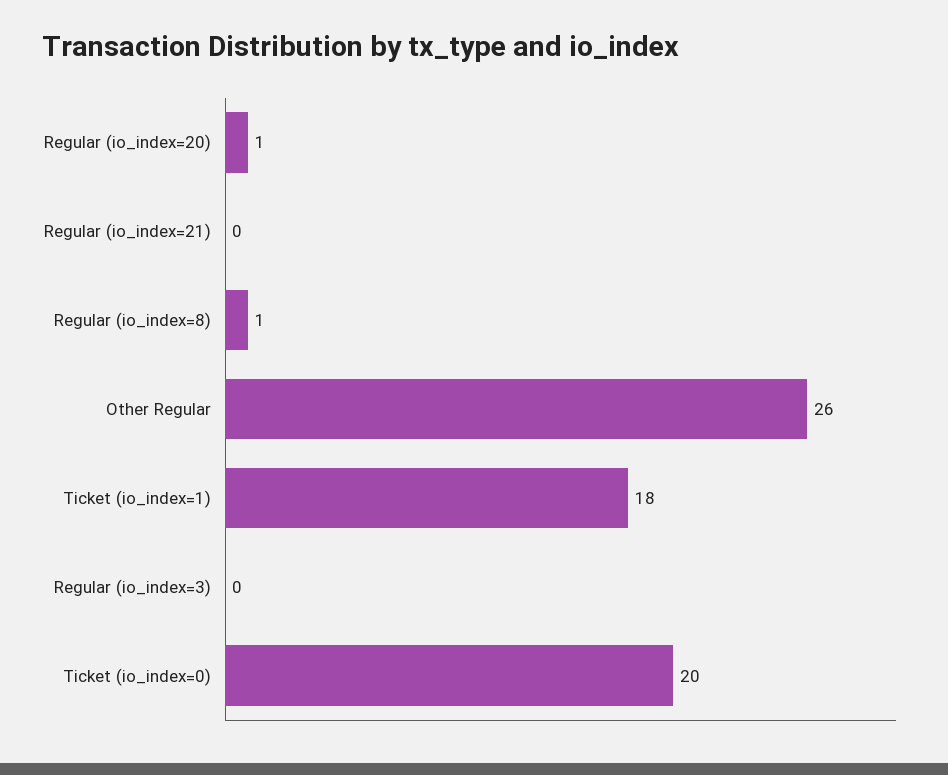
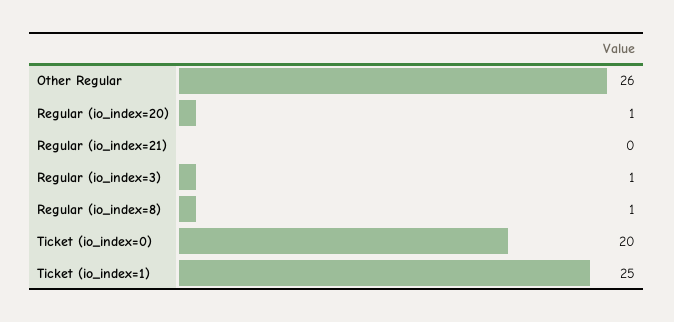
  {
    "Regular (io_index=20)": 1,
    "Regular (io_index=21)": 0,
    "Regular (io_index=8)": 1,
    "Other Regular": 26,
-   "Ticket (io_index=1)": 18,
+   "Ticket (io_index=1)": 25,
-   "Regular (io_index=3)": 0,
+   "Regular (io_index=3)": 1,
    "Ticket (io_index=0)": 20
  }

